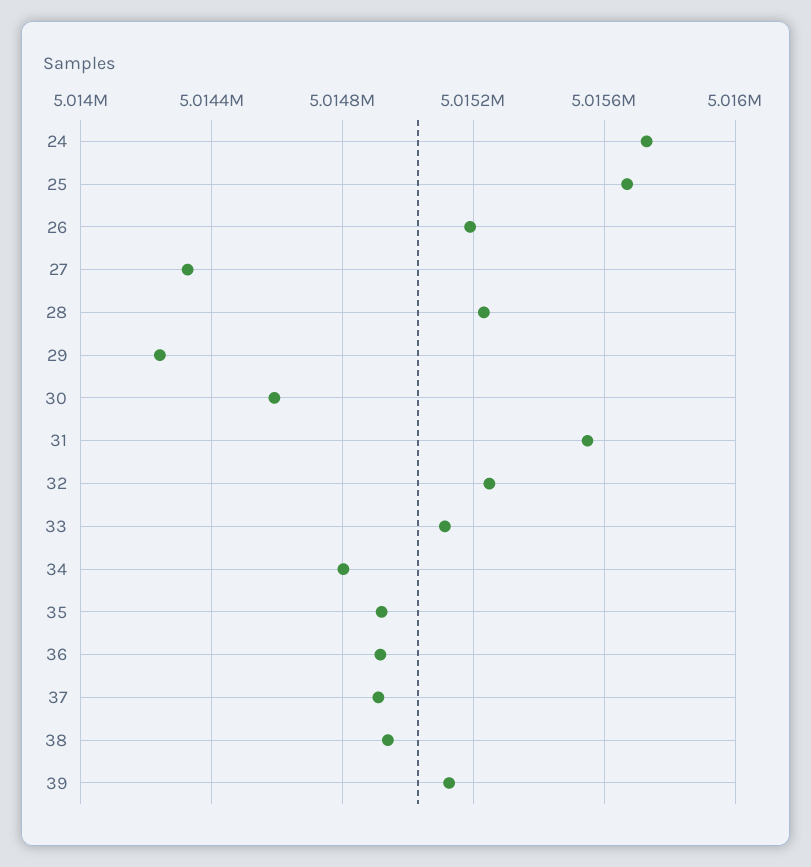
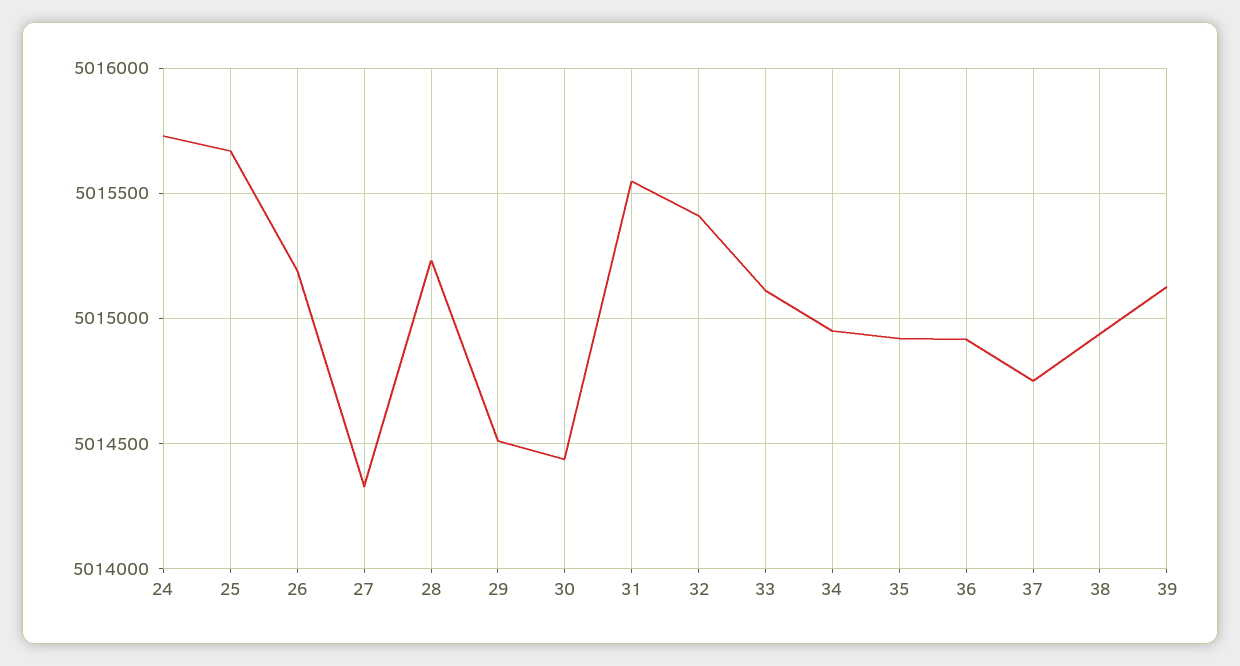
  {
    "24": 5015750,
    "25": 5015650,
    "26": 5015200,
    "27": 5014350,
    "28": 5015250,
-   "29": 5014250,
+   "29": 5014500,
-   "30": 5014600,
+   "30": 5014450,
    "31": 5015550,
-   "32": 5015250,
+   "32": 5015400,
    "33": 5015100,
-   "34": 5014800,
+   "34": 5014950,
    "35": 5014900,
    "36": 5014900,
-   "37": 5014900,
+   "37": 5014750,
    "38": 5014950,
    "39": 5015150
  }

